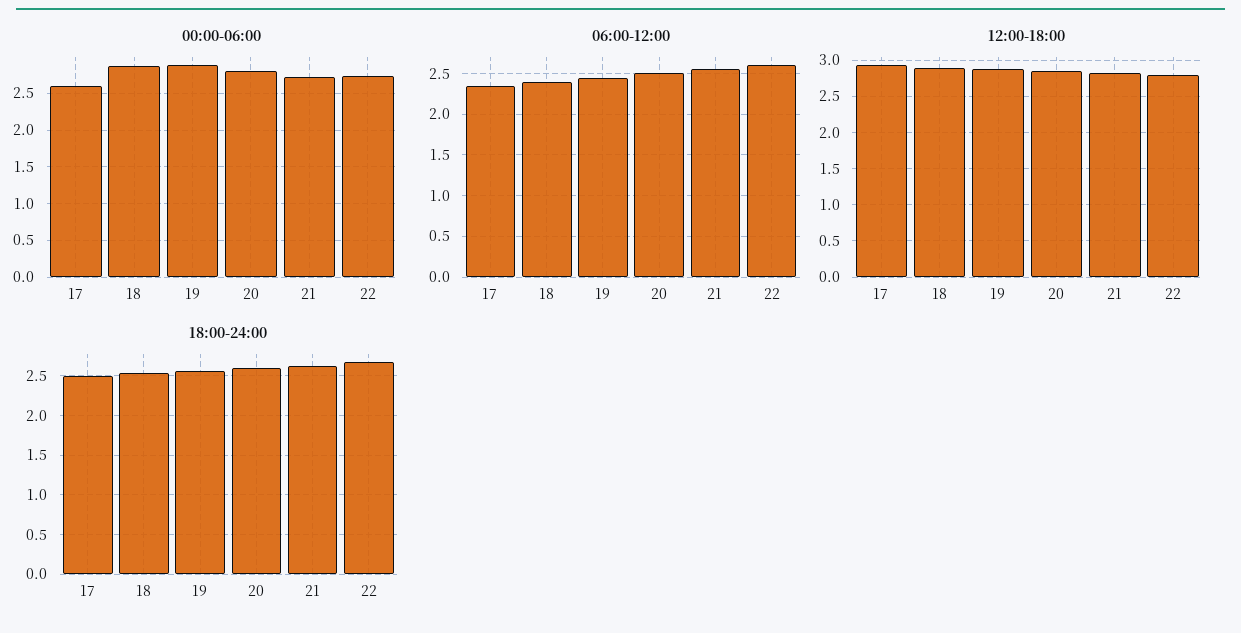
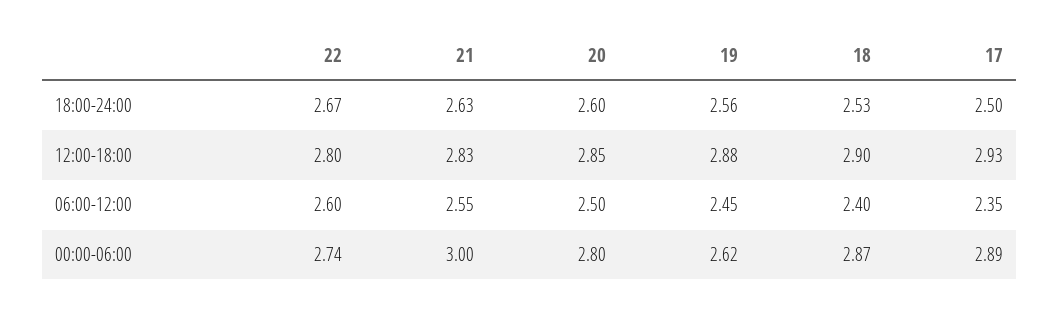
  {
    "00:00-06:00": {
-     "17": 2.6,
+     "17": 2.89,
      "18": 2.87,
-     "19": 2.9,
+     "19": 2.62,
      "20": 2.8,
-     "21": 2.7,
+     "21": 3,
      "22": 2.74
    },
    "06:00-12:00": {
      "17": 2.35,
      "18": 2.4,
      "19": 2.45,
      "20": 2.5,
      "21": 2.55,
      "22": 2.6
    },
    "12:00-18:00": {
      "17": 2.93,
      "18": 2.9,
      "19": 2.88,
      "20": 2.85,
      "21": 2.83,
      "22": 2.8
    },
    "18:00-24:00": {
      "17": 2.5,
      "18": 2.53,
      "19": 2.56,
      "20": 2.6,
      "21": 2.63,
      "22": 2.67
    }
  }

